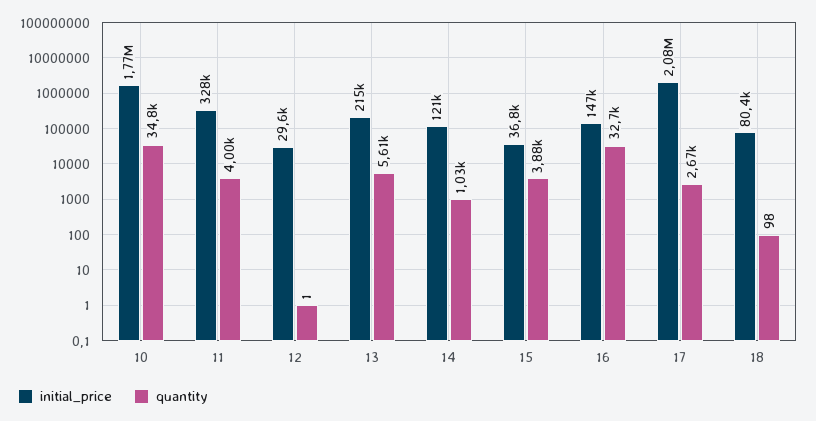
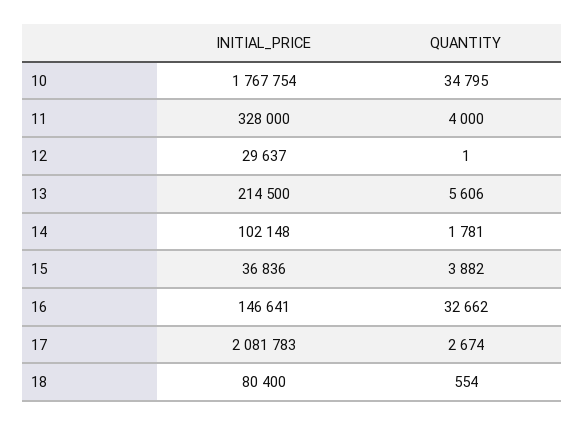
  {
    "initial_price": {
      "10": 1767754,
      "11": 328000,
      "12": 29637,
      "13": 214500,
-     "14": 121000,
+     "14": 102148,
      "15": 36836,
      "16": 146641,
      "17": 2081783,
      "18": 80400
    },
    "quantity": {
      "10": 34795,
      "11": 4000,
      "12": 1,
      "13": 5606,
-     "14": 1030,
+     "14": 1781,
      "15": 3882,
      "16": 32662,
      "17": 2674,
-     "18": 98
+     "18": 554
    }
  }

